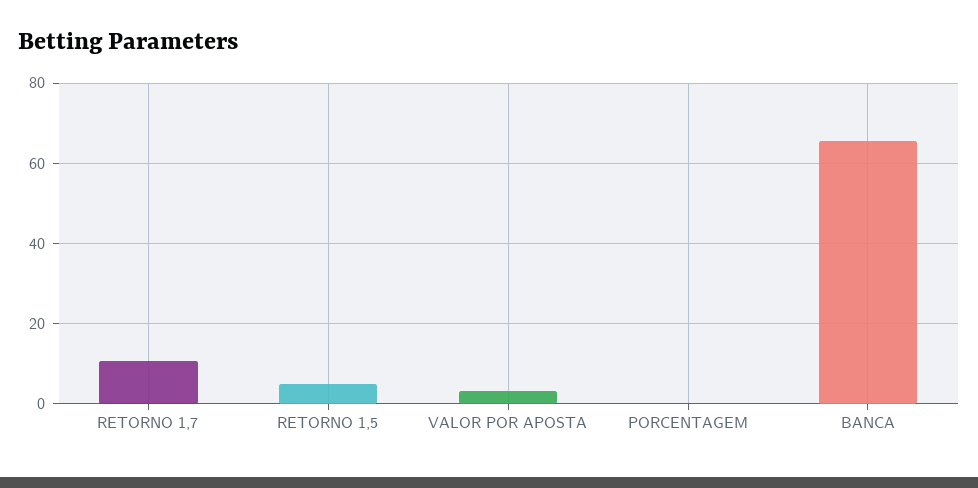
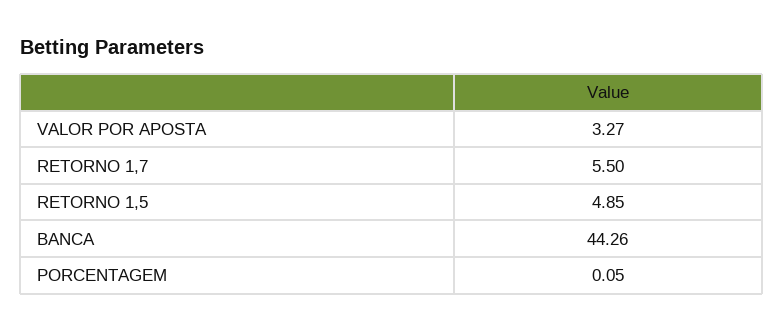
  {
-   "RETORNO 1,7": 10,
+   "RETORNO 1,7": 5.5,
    "RETORNO 1,5": 4.85,
    "VALOR POR APOSTA": 3.27,
    "PORCENTAGEM": 0.05,
-   "BANCA": 66
+   "BANCA": 44.26
  }

